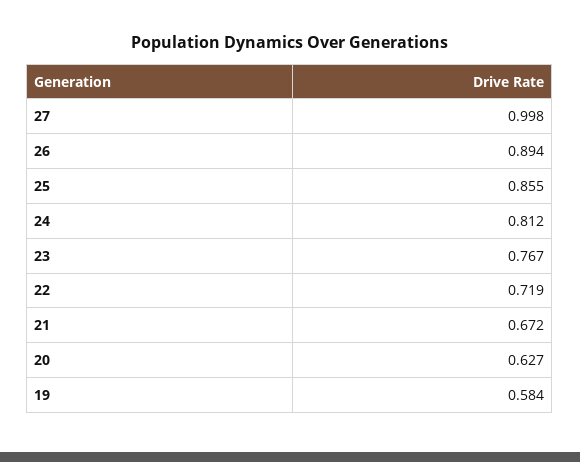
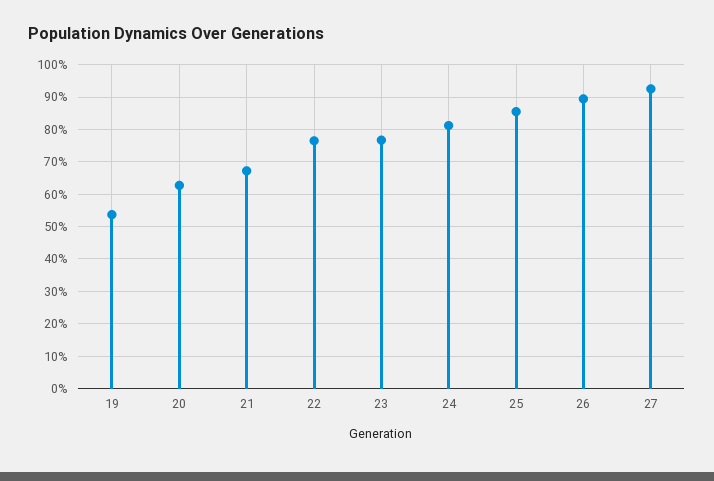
  {
-   "27": 0.998,
+   "27": 0.92,
    "26": 0.894,
    "25": 0.855,
    "24": 0.812,
    "23": 0.767,
-   "22": 0.719,
+   "22": 0.76,
    "21": 0.672,
    "20": 0.627,
-   "19": 0.584
+   "19": 0.54
  }

